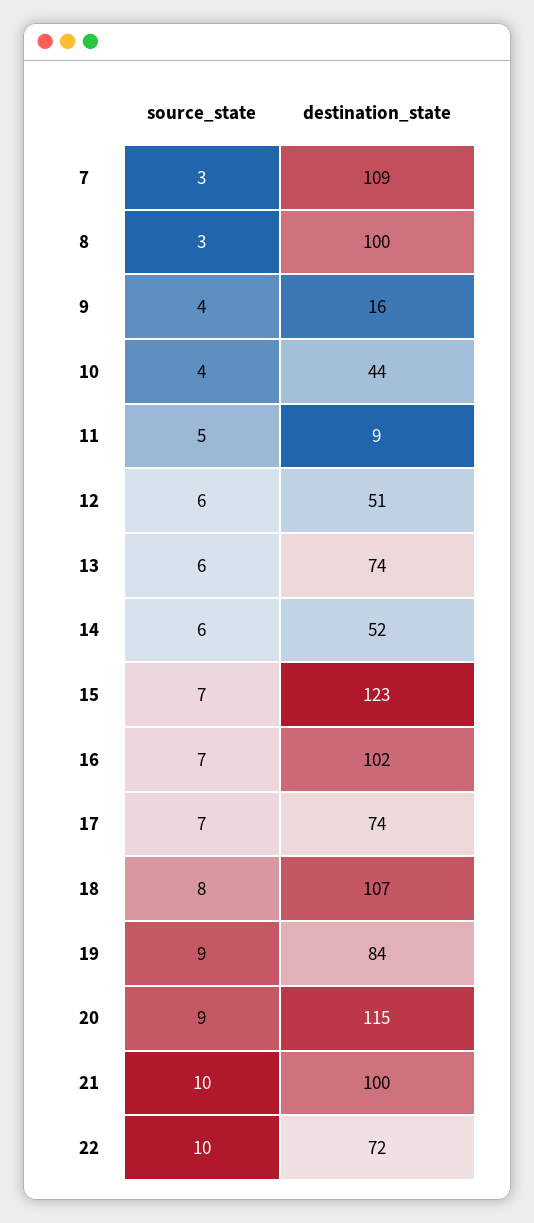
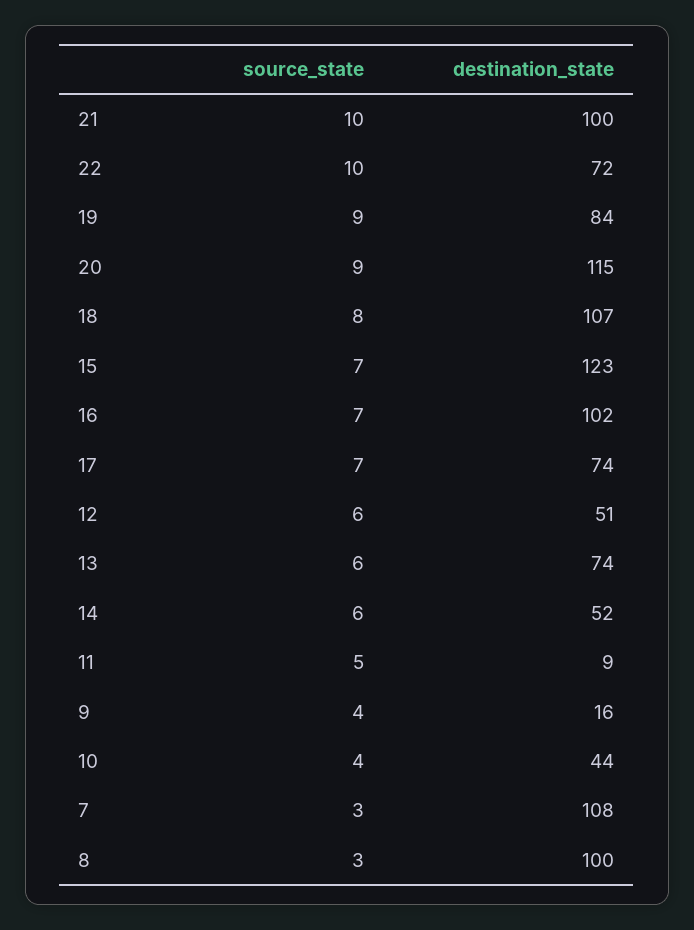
  {
    "source_state": {
      "7": 3,
      "8": 3,
      "9": 4,
      "10": 4,
      "11": 5,
      "12": 6,
      "13": 6,
      "14": 6,
      "15": 7,
      "16": 7,
      "17": 7,
      "18": 8,
      "19": 9,
      "20": 9,
      "21": 10,
      "22": 10
    },
    "destination_state": {
-     "7": 109,
+     "7": 108,
      "8": 100,
      "9": 16,
      "10": 44,
      "11": 9,
      "12": 51,
      "13": 74,
      "14": 52,
      "15": 123,
      "16": 102,
      "17": 74,
      "18": 107,
      "19": 84,
      "20": 115,
      "21": 100,
      "22": 72
    }
  }

